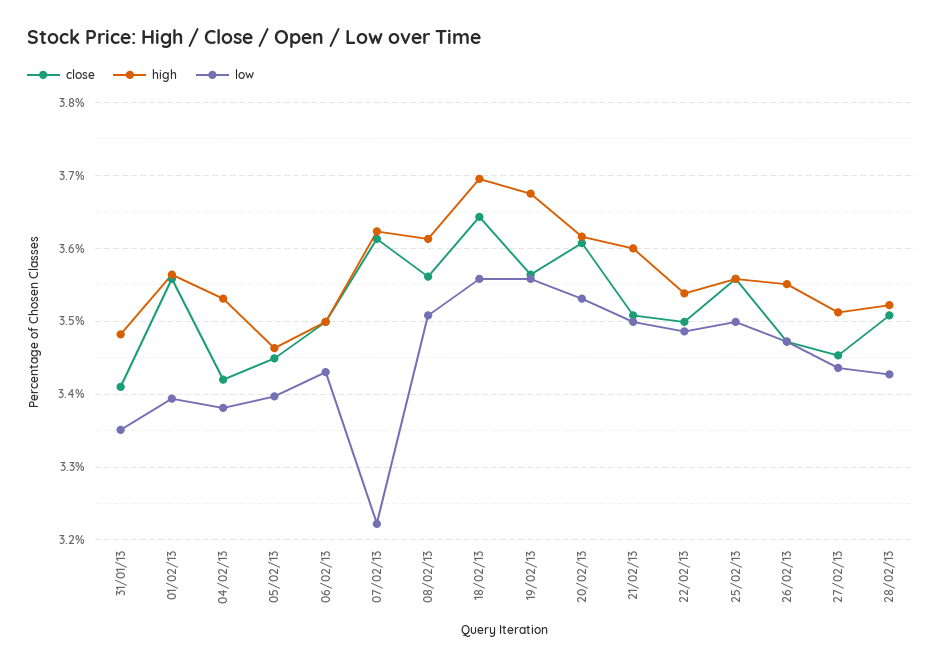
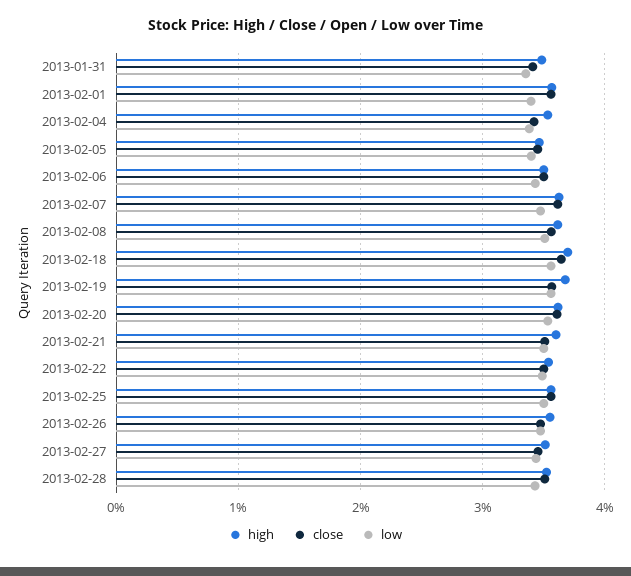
  {
    "close": {
      "31/01/13": 3.41,
      "01/02/13": 3.56,
      "04/02/13": 3.42,
      "05/02/13": 3.45,
      "06/02/13": 3.5,
      "07/02/13": 3.61,
      "08/02/13": 3.56,
      "18/02/13": 3.64,
      "19/02/13": 3.56,
      "20/02/13": 3.61,
      "21/02/13": 3.51,
      "22/02/13": 3.5,
      "25/02/13": 3.56,
      "26/02/13": 3.47,
      "27/02/13": 3.45,
      "28/02/13": 3.51
    },
    "high": {
      "31/01/13": 3.48,
      "01/02/13": 3.56,
      "04/02/13": 3.53,
      "05/02/13": 3.46,
      "06/02/13": 3.5,
      "07/02/13": 3.62,
      "08/02/13": 3.61,
      "18/02/13": 3.7,
      "19/02/13": 3.68,
      "20/02/13": 3.62,
      "21/02/13": 3.6,
      "22/02/13": 3.54,
      "25/02/13": 3.56,
      "26/02/13": 3.55,
      "27/02/13": 3.51,
      "28/02/13": 3.52
    },
    "low": {
      "31/01/13": 3.35,
      "01/02/13": 3.39,
      "04/02/13": 3.38,
      "05/02/13": 3.4,
      "06/02/13": 3.43,
-     "07/02/13": 3.22,
+     "07/02/13": 3.5,
      "08/02/13": 3.51,
      "18/02/13": 3.56,
      "19/02/13": 3.56,
      "20/02/13": 3.53,
      "21/02/13": 3.5,
      "22/02/13": 3.49,
      "25/02/13": 3.5,
      "26/02/13": 3.47,
      "27/02/13": 3.44,
      "28/02/13": 3.43
    }
  }

